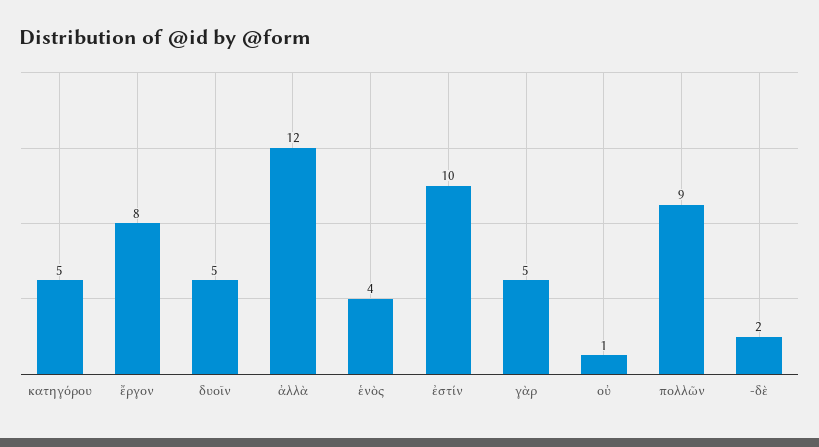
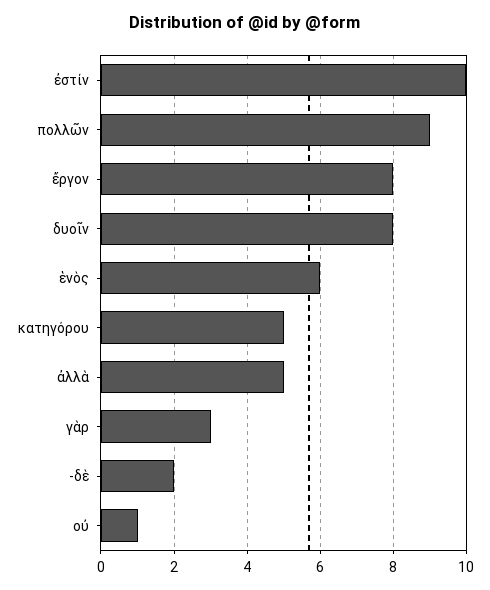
  {
    "κατηγόρου": 5,
    "ἔργον": 8,
-   "δυοῖν": 5,
+   "δυοῖν": 8,
-   "ἀλλὰ": 12,
+   "ἀλλὰ": 5,
-   "ἑνὸς": 4,
+   "ἑνὸς": 6,
    "ἐστίν": 10,
-   "γὰρ": 5,
+   "γὰρ": 3,
    "οὐ": 1,
    "πολλῶν": 9,
    "-δὲ": 2
  }

